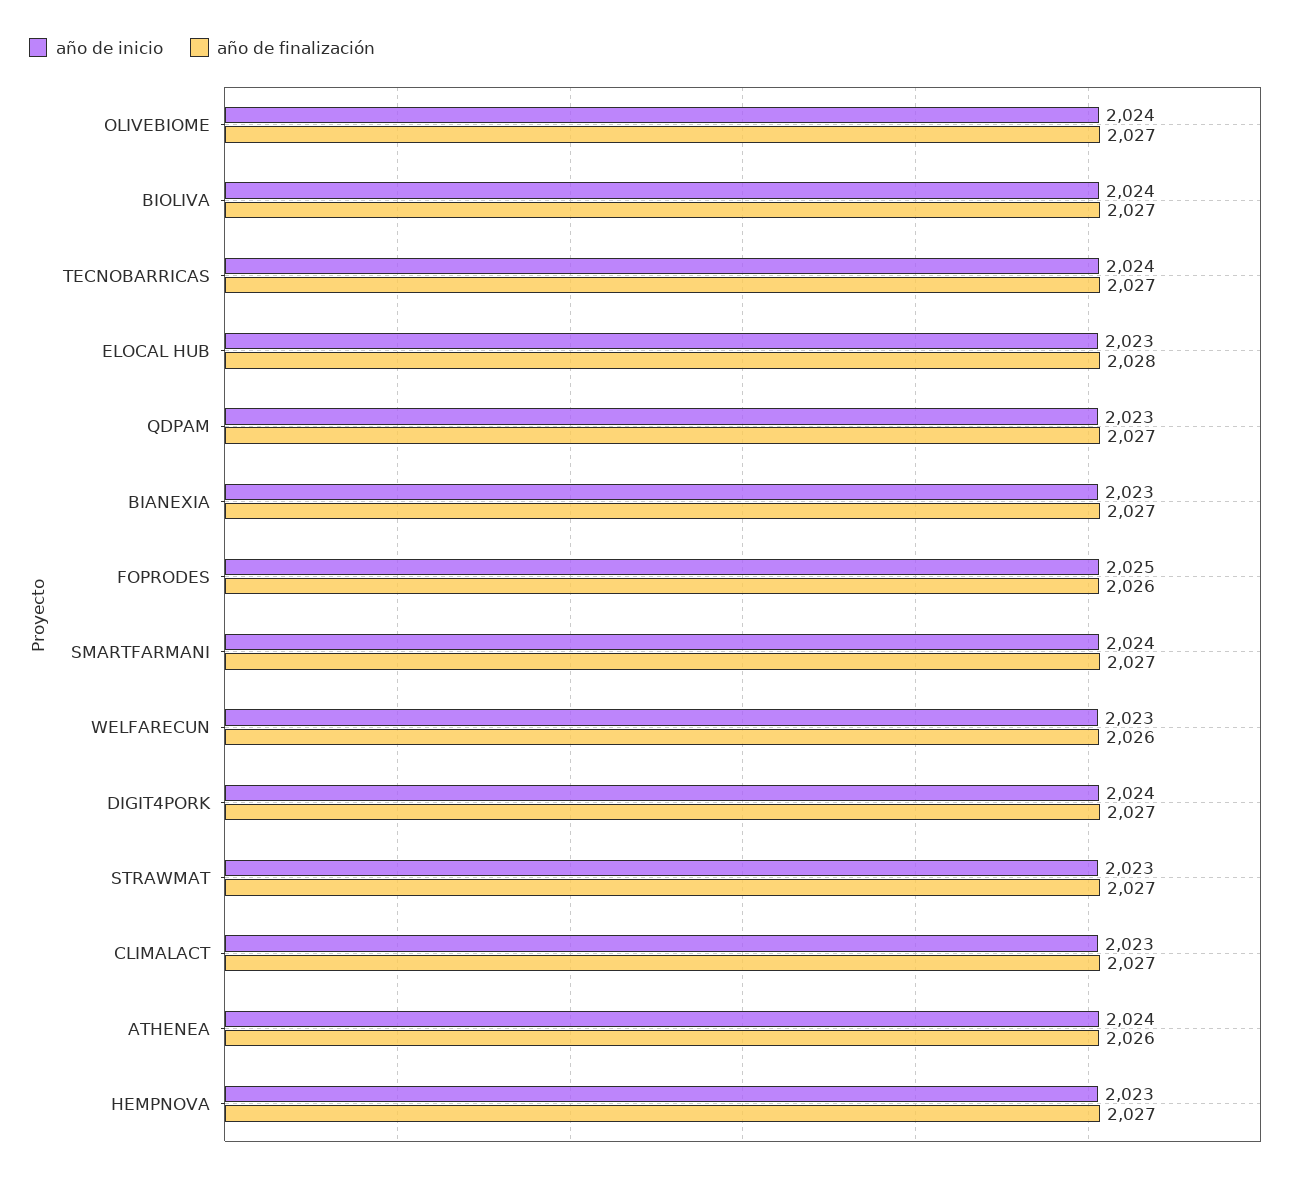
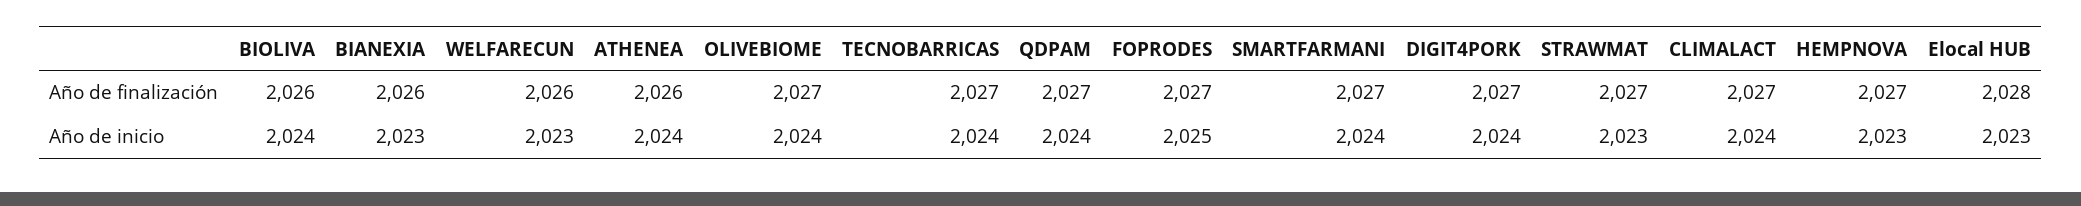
  {
    "año de inicio": {
      "OLIVEBIOME": 2024,
      "BIOLIVA": 2024,
      "TECNOBARRICAS": 2024,
      "ELOCAL HUB": 2023,
-     "QDPAM": 2023,
+     "QDPAM": 2024,
      "BIANEXIA": 2023,
      "FOPRODES": 2025,
      "SMARTFARMANI": 2024,
      "WELFARECUN": 2023,
      "DIGIT4PORK": 2024,
      "STRAWMAT": 2023,
-     "CLIMALACT": 2023,
+     "CLIMALACT": 2024,
      "ATHENEA": 2024,
      "HEMPNOVA": 2023
    },
    "año de finalización": {
      "OLIVEBIOME": 2027,
-     "BIOLIVA": 2027,
+     "BIOLIVA": 2026,
      "TECNOBARRICAS": 2027,
      "ELOCAL HUB": 2028,
      "QDPAM": 2027,
-     "BIANEXIA": 2027,
+     "BIANEXIA": 2026,
-     "FOPRODES": 2026,
+     "FOPRODES": 2027,
      "SMARTFARMANI": 2027,
      "WELFARECUN": 2026,
      "DIGIT4PORK": 2027,
      "STRAWMAT": 2027,
      "CLIMALACT": 2027,
      "ATHENEA": 2026,
      "HEMPNOVA": 2027
    }
  }

